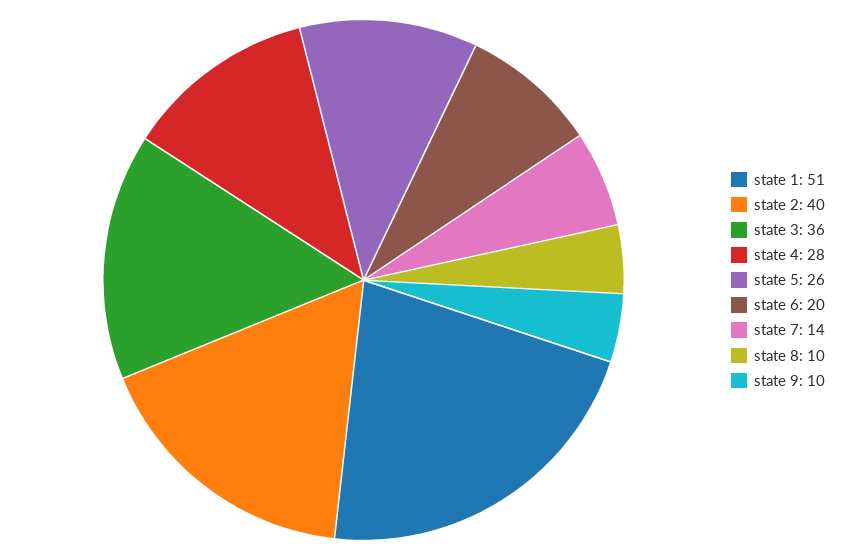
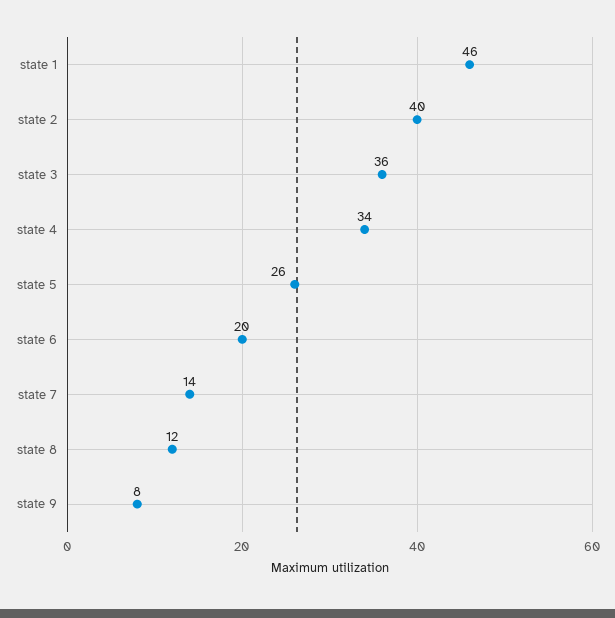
  {
-   "state 1": 51,
+   "state 1": 46,
    "state 2": 40,
    "state 3": 36,
-   "state 4": 28,
+   "state 4": 34,
    "state 5": 26,
    "state 6": 20,
    "state 7": 14,
-   "state 8": 10,
+   "state 8": 12,
-   "state 9": 10
+   "state 9": 8
  }

